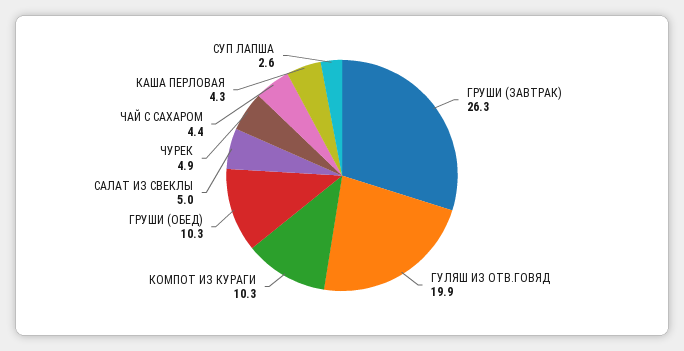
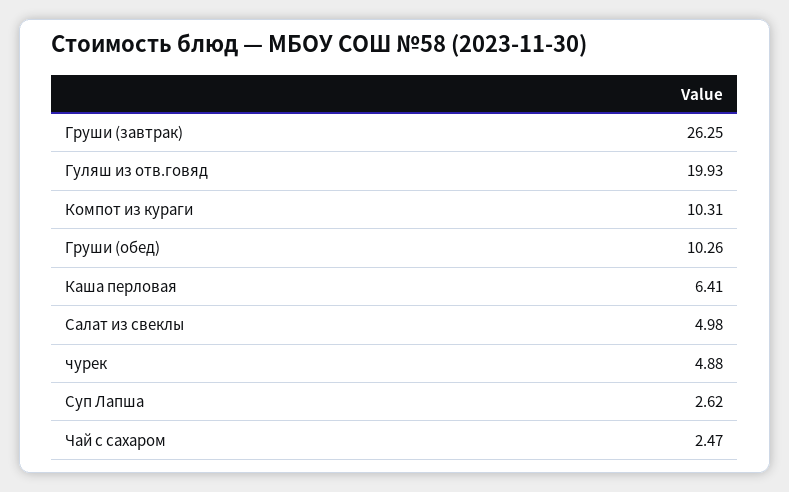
  {
    "ГРУШИ (ЗАВТРАК)": 26.25,
    "ГУЛЯШ ИЗ ОТВ.ГОВЯД": 19.93,
    "КОМПОТ ИЗ КУРАГИ": 10.31,
    "ГРУШИ (ОБЕД)": 10.26,
    "САЛАТ ИЗ СВЕКЛЫ": 4.98,
    "ЧУРЕК": 4.88,
-   "ЧАЙ С САХАРОМ": 4.4,
+   "ЧАЙ С САХАРОМ": 2.47,
-   "КАША ПЕРЛОВАЯ": 4.3,
+   "КАША ПЕРЛОВАЯ": 6.41,
    "СУП ЛАПША": 2.62
  }

